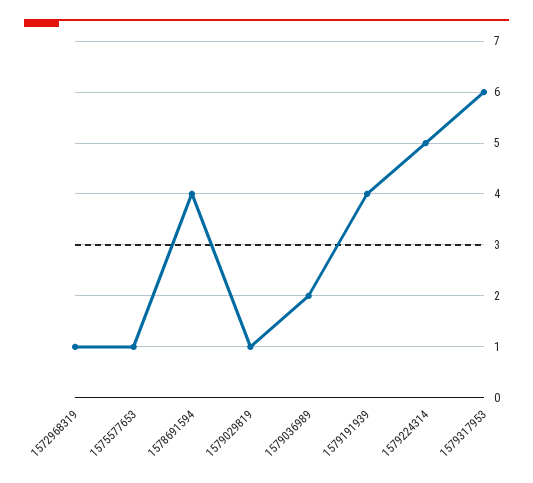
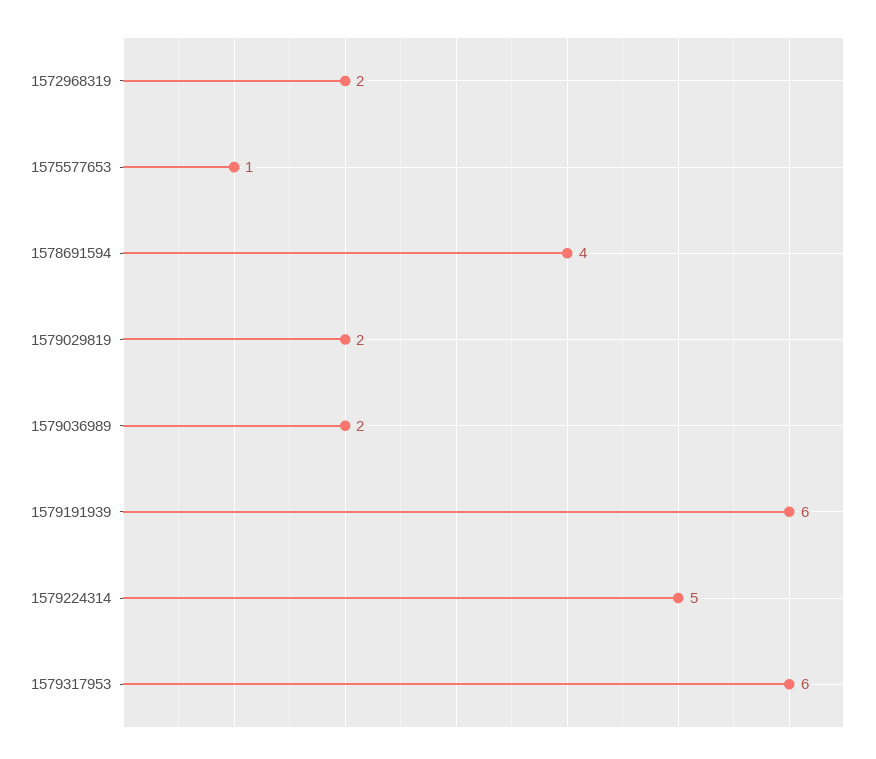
  {
-   "1572968319": 1,
+   "1572968319": 2,
    "1575577653": 1,
    "1578691594": 4,
-   "1579029819": 1,
+   "1579029819": 2,
    "1579036989": 2,
-   "1579191939": 4,
+   "1579191939": 6,
    "1579224314": 5,
    "1579317953": 6
  }

